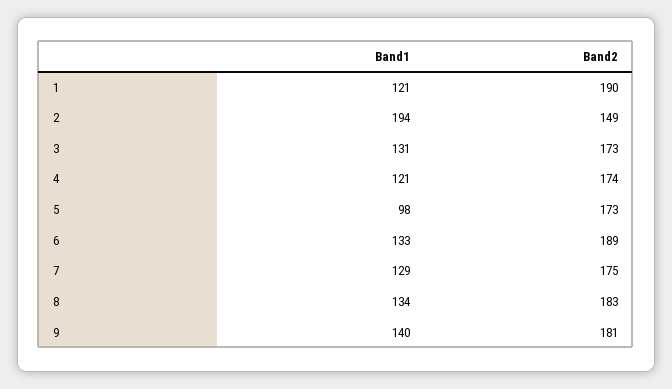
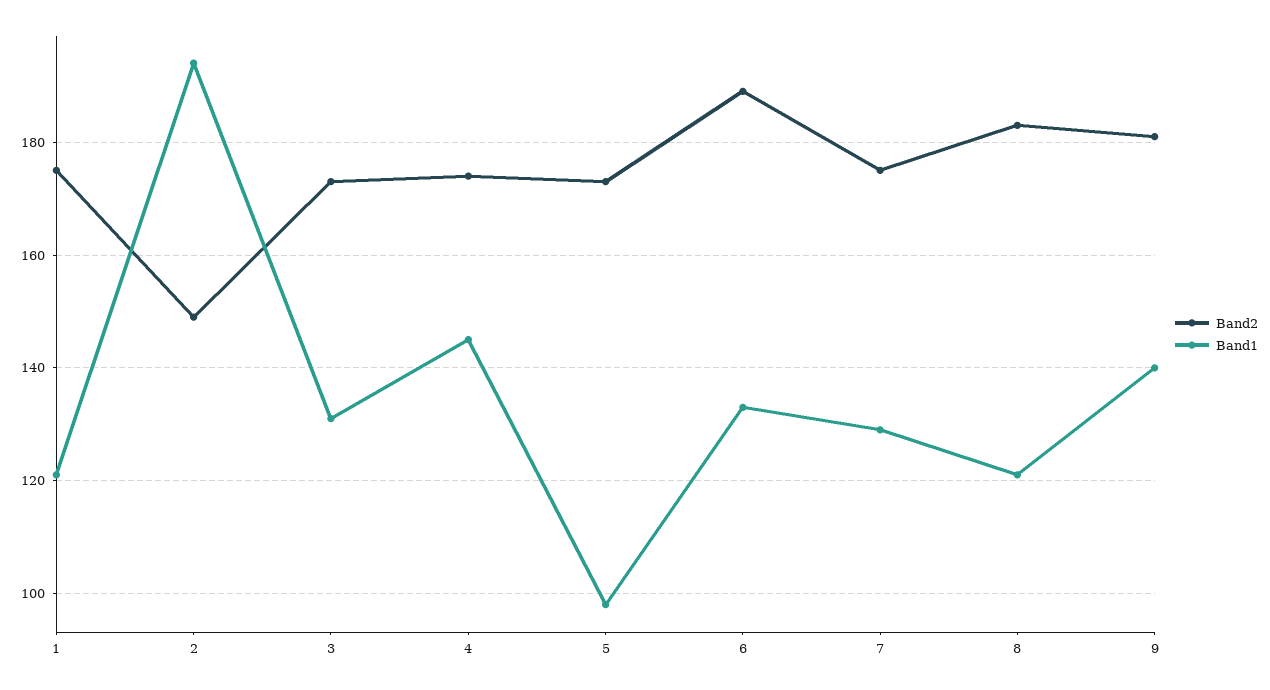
  {
    "Band1": {
      "1": 121,
      "2": 194,
      "3": 131,
-     "4": 121,
+     "4": 145,
      "5": 98,
      "6": 133,
      "7": 129,
-     "8": 134,
+     "8": 120,
      "9": 140
    },
    "Band2": {
-     "1": 190,
+     "1": 175,
      "2": 149,
      "3": 173,
      "4": 174,
      "5": 173,
      "6": 189,
      "7": 175,
      "8": 183,
      "9": 181
    }
  }

